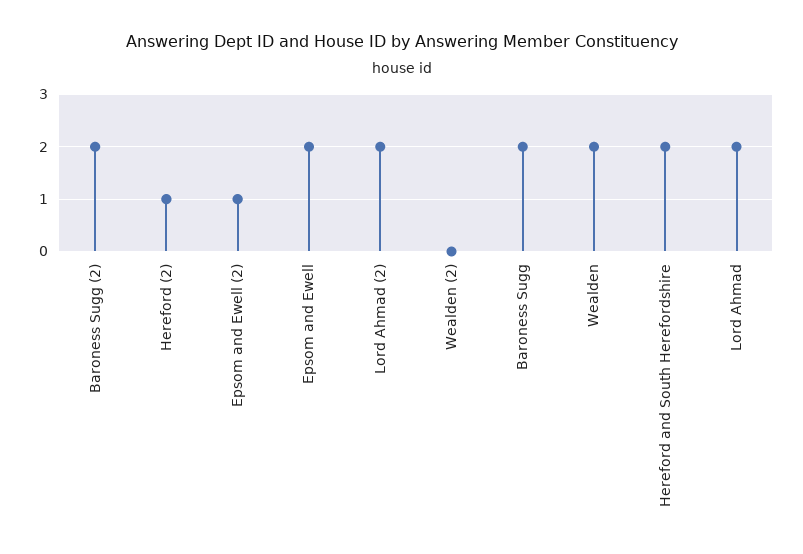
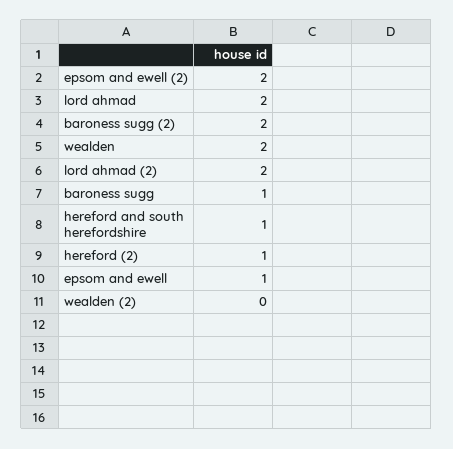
  {
    "Baroness Sugg (2)": 2,
    "Hereford (2)": 1,
-   "Epsom and Ewell (2)": 1,
+   "Epsom and Ewell (2)": 2,
-   "Epsom and Ewell": 2,
+   "Epsom and Ewell": 1,
    "Lord Ahmad (2)": 2,
    "Wealden (2)": 0,
-   "Baroness Sugg": 2,
+   "Baroness Sugg": 1,
    "Wealden": 2,
-   "Hereford and South Herefordshire": 2,
+   "Hereford and South Herefordshire": 1,
    "Lord Ahmad": 2
  }

